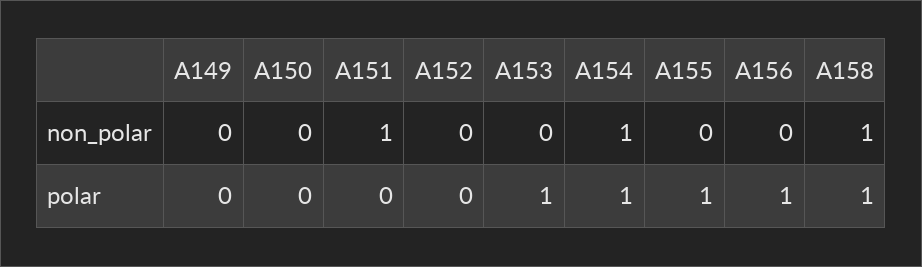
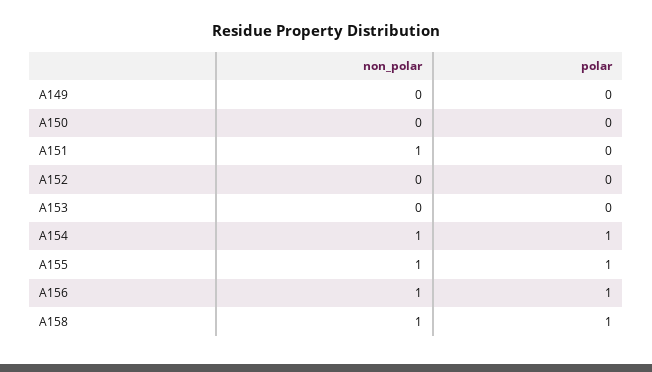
  {
    "A149": {
      "non_polar": 0,
      "polar": 0
    },
    "A150": {
      "non_polar": 0,
      "polar": 0
    },
    "A151": {
      "non_polar": 1,
      "polar": 0
    },
    "A152": {
      "non_polar": 0,
      "polar": 0
    },
    "A153": {
      "non_polar": 0,
-     "polar": 1
+     "polar": 0
    },
    "A154": {
      "non_polar": 1,
      "polar": 1
    },
    "A155": {
-     "non_polar": 0,
+     "non_polar": 1,
      "polar": 1
    },
    "A156": {
-     "non_polar": 0,
+     "non_polar": 1,
      "polar": 1
    },
    "A158": {
      "non_polar": 1,
      "polar": 1
    }
  }

